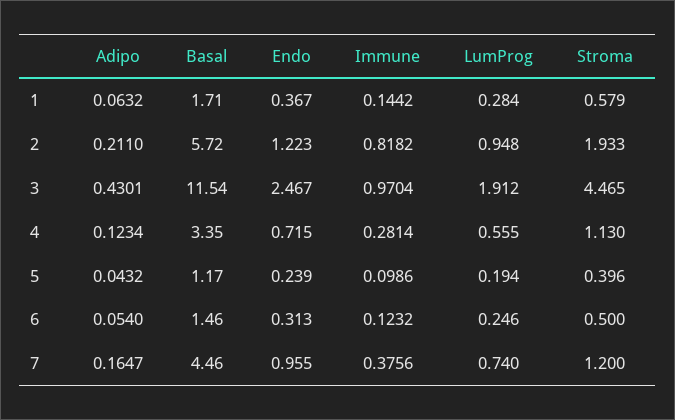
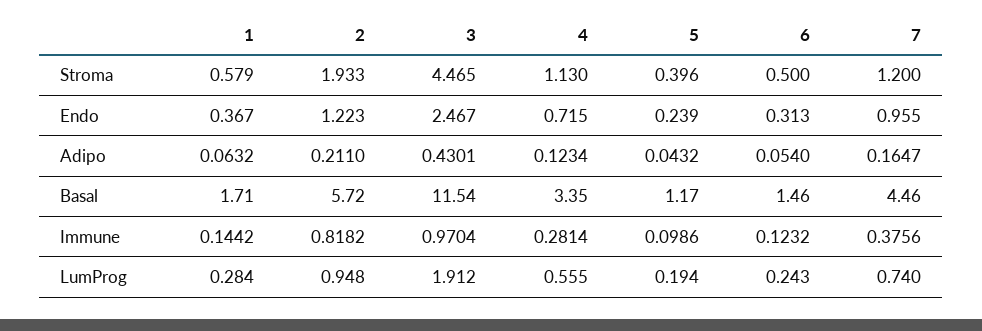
  {
    "Adipo": {
      "1": 0.0632,
      "2": 0.211,
      "3": 0.4301,
      "4": 0.1234,
      "5": 0.0432,
      "6": 0.054,
      "7": 0.1647
    },
    "Basal": {
      "1": 1.71,
      "2": 5.72,
      "3": 11.54,
      "4": 3.35,
      "5": 1.17,
      "6": 1.46,
      "7": 4.46
    },
    "Endo": {
      "1": 0.367,
      "2": 1.223,
      "3": 2.467,
      "4": 0.715,
      "5": 0.239,
      "6": 0.313,
      "7": 0.955
    },
    "Immune": {
      "1": 0.1442,
      "2": 0.8182,
      "3": 0.9704,
      "4": 0.2814,
      "5": 0.0986,
      "6": 0.1232,
      "7": 0.3756
    },
    "LumProg": {
      "1": 0.284,
      "2": 0.948,
      "3": 1.912,
      "4": 0.555,
      "5": 0.194,
-     "6": 0.246,
+     "6": 0.243,
      "7": 0.74
    },
    "Stroma": {
      "1": 0.579,
      "2": 1.933,
      "3": 4.465,
      "4": 1.13,
      "5": 0.396,
      "6": 0.5,
      "7": 1.2
    }
  }

